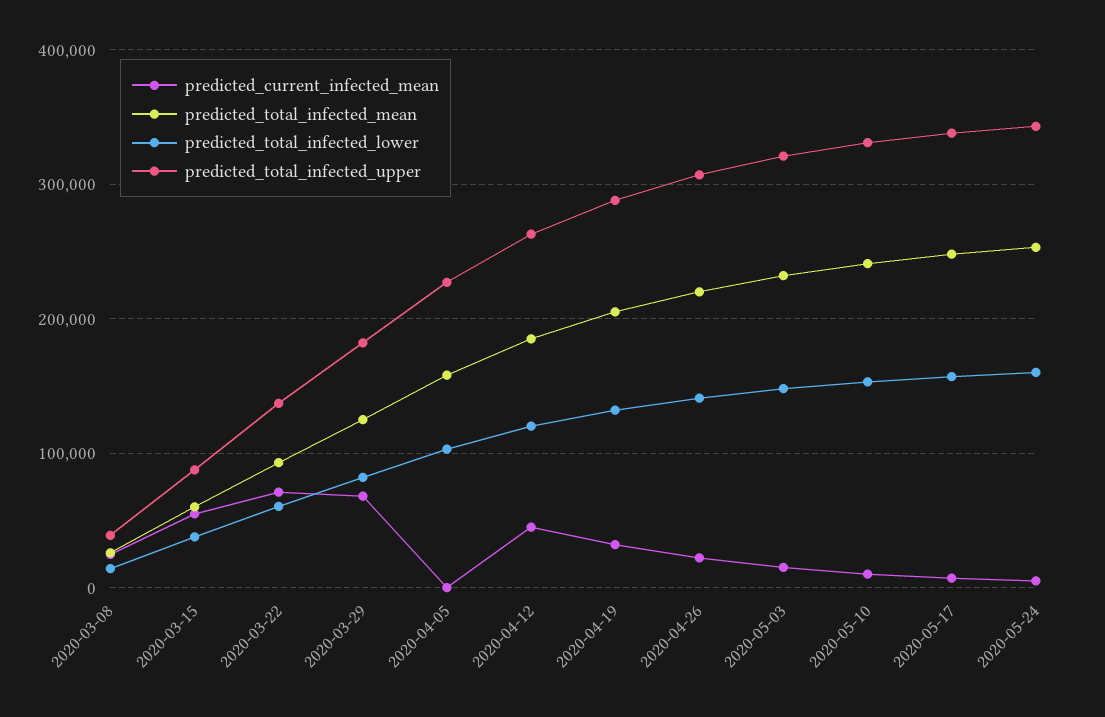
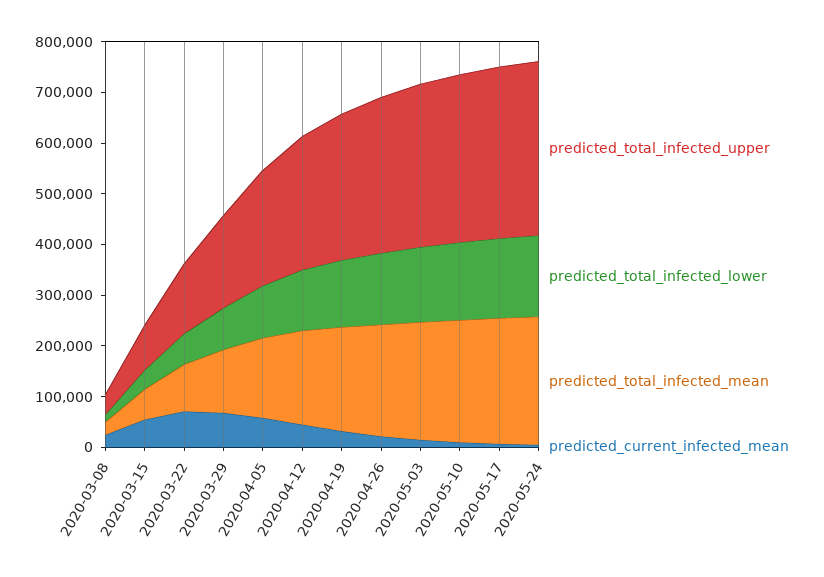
  {
    "predicted_current_infected_mean": {
      "2020-03-08": 20000,
      "2020-03-15": 50000,
      "2020-03-22": 70000,
      "2020-03-29": 70000,
-     "2020-04-05": 0,
+     "2020-04-05": 60000,
      "2020-04-12": 50000,
      "2020-04-19": 30000,
      "2020-04-26": 20000,
      "2020-05-03": 20000,
      "2020-05-10": 10000,
      "2020-05-17": 10000,
      "2020-05-24": 10000
    },
    "predicted_total_infected_mean": {
      "2020-03-08": 30000,
      "2020-03-15": 60000,
      "2020-03-22": 90000,
      "2020-03-29": 130000,
      "2020-04-05": 160000,
      "2020-04-12": 190000,
      "2020-04-19": 210000,
      "2020-04-26": 220000,
      "2020-05-03": 230000,
      "2020-05-10": 240000,
      "2020-05-17": 250000,
      "2020-05-24": 250000
    },
    "predicted_total_infected_lower": {
      "2020-03-08": 10000,
      "2020-03-15": 40000,
      "2020-03-22": 60000,
      "2020-03-29": 80000,
      "2020-04-05": 100000,
      "2020-04-12": 120000,
      "2020-04-19": 130000,
      "2020-04-26": 140000,
      "2020-05-03": 150000,
      "2020-05-10": 150000,
      "2020-05-17": 160000,
      "2020-05-24": 160000
    },
    "predicted_total_infected_upper": {
      "2020-03-08": 40000,
      "2020-03-15": 90000,
      "2020-03-22": 140000,
      "2020-03-29": 180000,
      "2020-04-05": 230000,
      "2020-04-12": 260000,
      "2020-04-19": 290000,
      "2020-04-26": 310000,
      "2020-05-03": 320000,
      "2020-05-10": 330000,
      "2020-05-17": 340000,
      "2020-05-24": 340000
    }
  }

